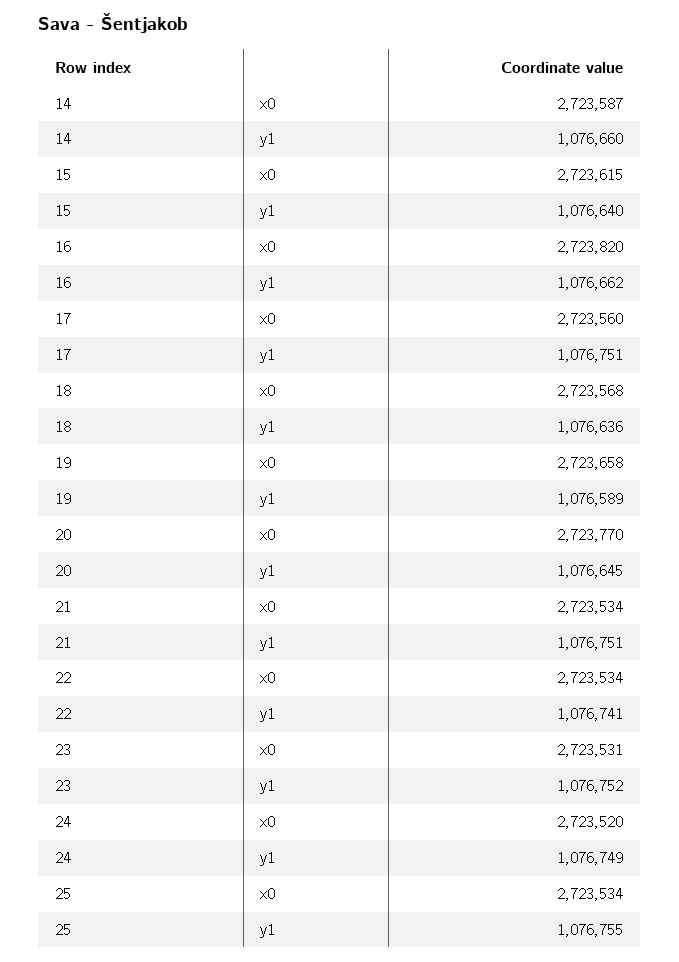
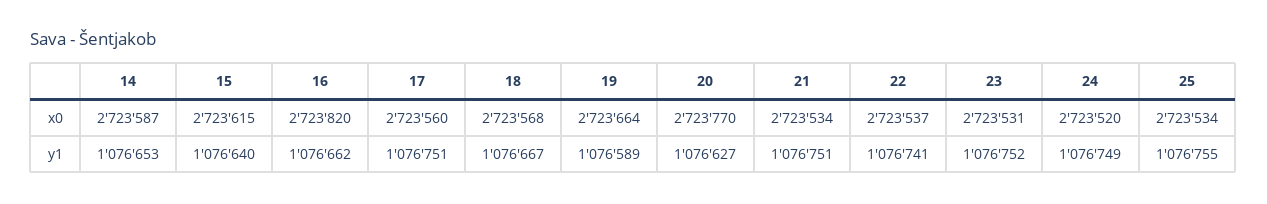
  {
    "14": {
      "x0": 2723587,
-     "y1": 1076660
+     "y1": 1076653
    },
    "15": {
      "x0": 2723615,
      "y1": 1076640
    },
    "16": {
      "x0": 2723820,
      "y1": 1076662
    },
    "17": {
      "x0": 2723560,
      "y1": 1076751
    },
    "18": {
      "x0": 2723568,
-     "y1": 1076636
+     "y1": 1076667
    },
    "19": {
-     "x0": 2723658,
+     "x0": 2723664,
      "y1": 1076589
    },
    "20": {
      "x0": 2723770,
-     "y1": 1076645
+     "y1": 1076627
    },
    "21": {
      "x0": 2723534,
      "y1": 1076751
    },
    "22": {
-     "x0": 2723534,
+     "x0": 2723537,
      "y1": 1076741
    },
    "23": {
      "x0": 2723531,
      "y1": 1076752
    },
    "24": {
      "x0": 2723520,
      "y1": 1076749
    },
    "25": {
      "x0": 2723534,
      "y1": 1076755
    }
  }

